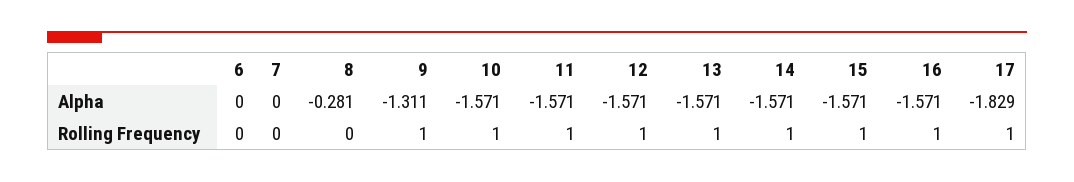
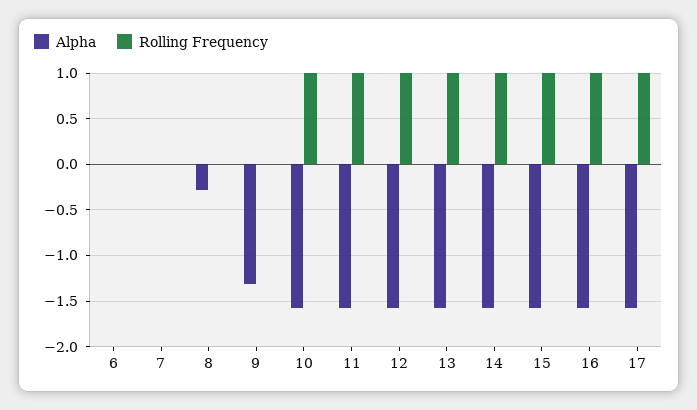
  {
    "Alpha": {
      "6": 0,
      "7": 0,
      "8": -0.281,
      "9": -1.311,
      "10": -1.571,
      "11": -1.571,
      "12": -1.571,
      "13": -1.571,
      "14": -1.571,
      "15": -1.571,
      "16": -1.571,
-     "17": -1.829
+     "17": -1.6
    },
    "Rolling Frequency": {
      "6": 0,
      "7": 0,
      "8": 0,
-     "9": 1,
+     "9": 0,
      "10": 1,
      "11": 1,
      "12": 1,
      "13": 1,
      "14": 1,
      "15": 1,
      "16": 1,
      "17": 1
    }
  }

